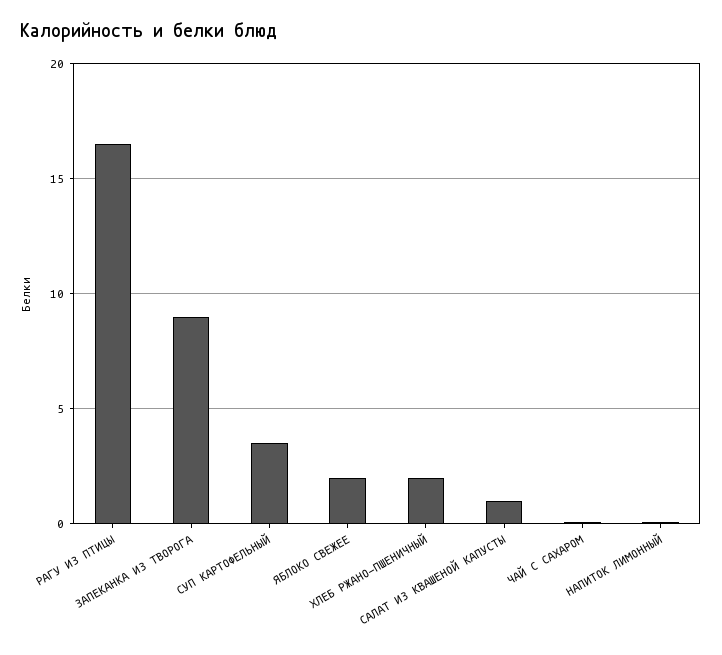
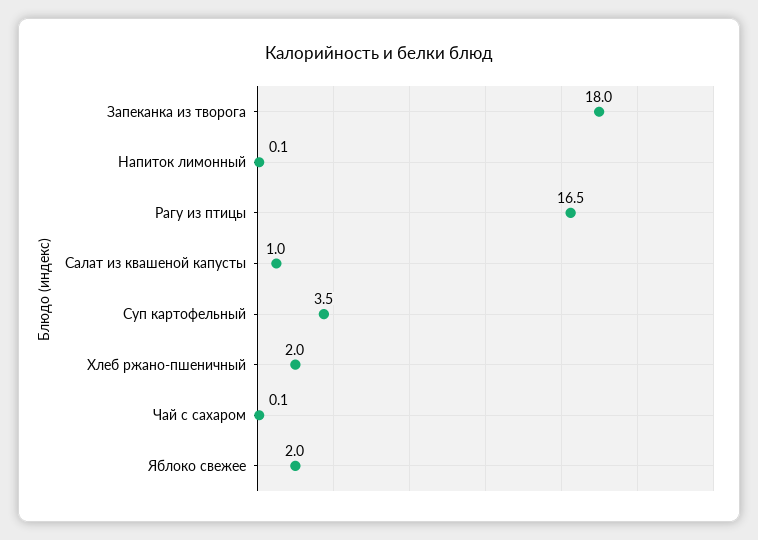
  {
    "РАГУ ИЗ ПТИЦЫ": 16.5,
-   "ЗАПЕКАНКА ИЗ ТВОРОГА": 9,
+   "ЗАПЕКАНКА ИЗ ТВОРОГА": 18,
    "СУП КАРТОФЕЛЬНЫЙ": 3.5,
    "ЯБЛОКО СВЕЖЕЕ": 2,
    "ХЛЕБ РЖАНО-ПШЕНИЧНЫЙ": 2,
    "САЛАТ ИЗ КВАШЕНОЙ КАПУСТЫ": 1,
    "ЧАЙ С САХАРОМ": 0.1,
    "НАПИТОК ЛИМОННЫЙ": 0.1
  }

